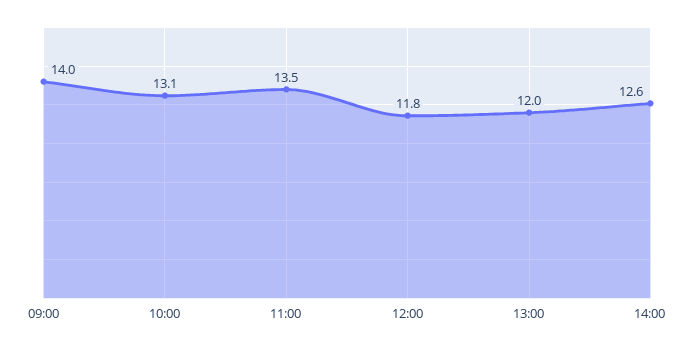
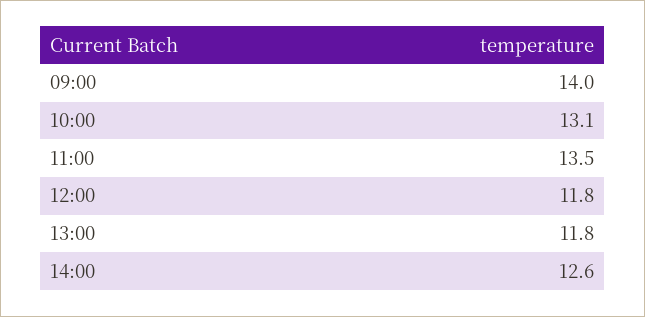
  {
    "09:00": 14,
    "10:00": 13.1,
    "11:00": 13.5,
    "12:00": 11.8,
-   "13:00": 12,
+   "13:00": 11.8,
    "14:00": 12.6
  }

